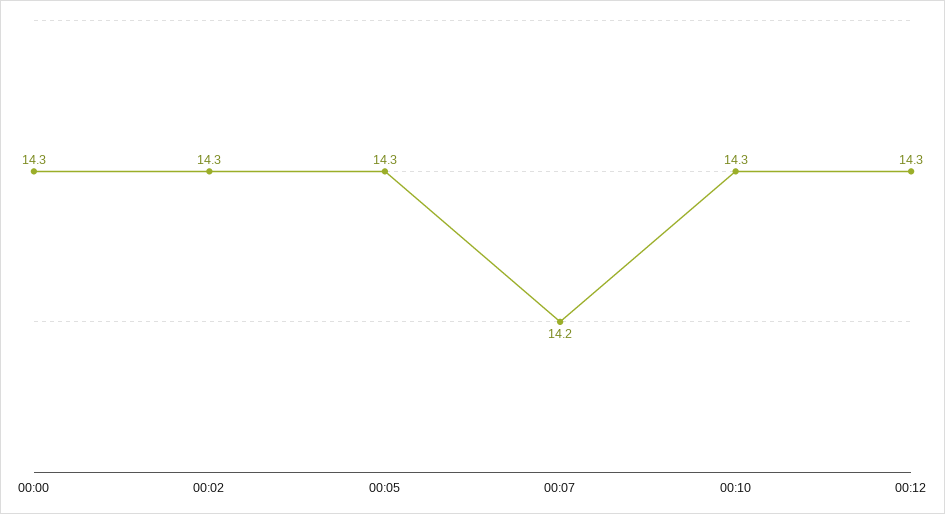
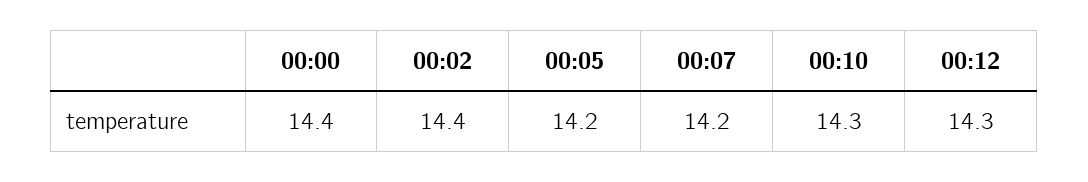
  {
-   "00:00": 14.3,
+   "00:00": 14.4,
-   "00:02": 14.3,
+   "00:02": 14.4,
-   "00:05": 14.3,
+   "00:05": 14.2,
    "00:07": 14.2,
    "00:10": 14.3,
    "00:12": 14.3
  }

